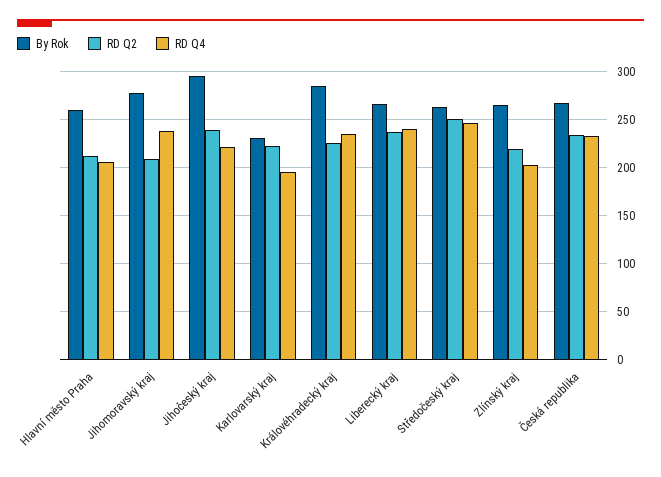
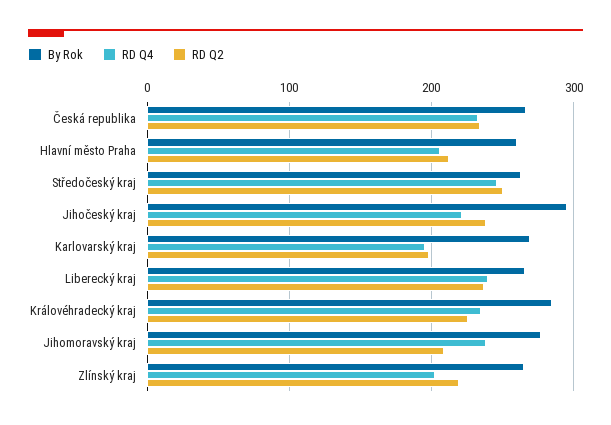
  {
    "By Rok": {
      "Hlavní město Praha": 260,
      "Jihomoravský kraj": 280,
      "Jihočeský kraj": 300,
-     "Karlovarský kraj": 230,
+     "Karlovarský kraj": 270,
      "Královéhradecký kraj": 280,
      "Liberecký kraj": 270,
      "Středočeský kraj": 260,
      "Zlínský kraj": 270,
      "Česká republika": 270
    },
    "RD Q2": {
      "Hlavní město Praha": 210,
      "Jihomoravský kraj": 210,
      "Jihočeský kraj": 240,
-     "Karlovarský kraj": 220,
+     "Karlovarský kraj": 200,
      "Královéhradecký kraj": 230,
      "Liberecký kraj": 240,
      "Středočeský kraj": 250,
      "Zlínský kraj": 220,
      "Česká republika": 230
    },
    "RD Q4": {
      "Hlavní město Praha": 210,
      "Jihomoravský kraj": 240,
      "Jihočeský kraj": 220,
      "Karlovarský kraj": 200,
      "Královéhradecký kraj": 230,
      "Liberecký kraj": 240,
      "Středočeský kraj": 250,
      "Zlínský kraj": 200,
      "Česká republika": 230
    }
  }

